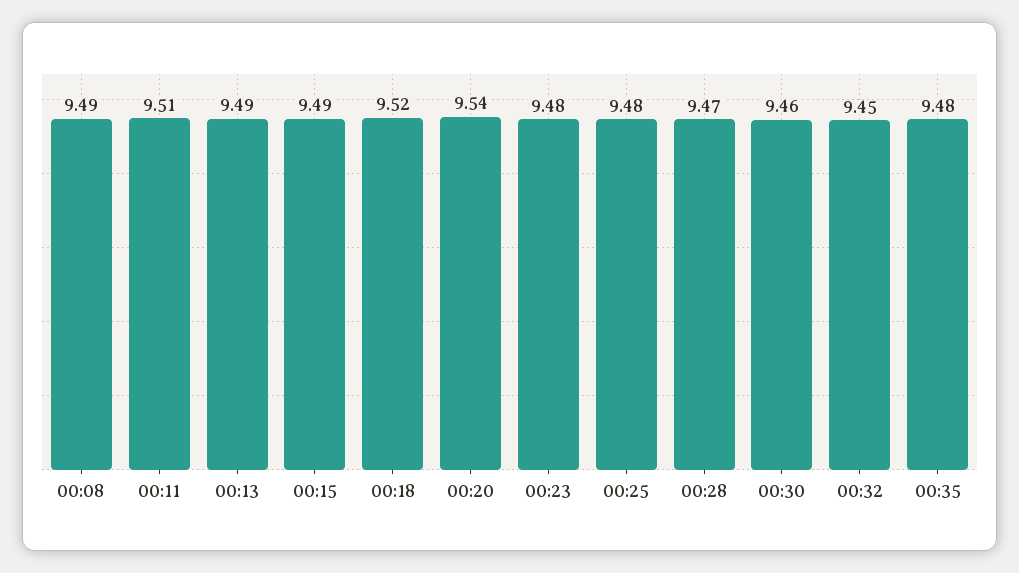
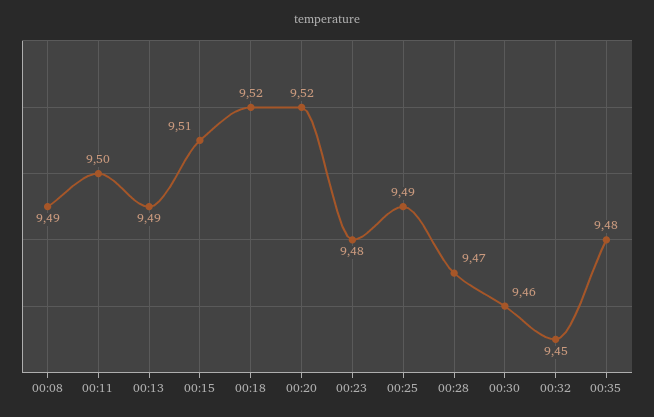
  {
    "00:08": 9.49,
-   "00:11": 9.51,
+   "00:11": 9.5,
    "00:13": 9.49,
-   "00:15": 9.49,
+   "00:15": 9.51,
    "00:18": 9.52,
-   "00:20": 9.54,
+   "00:20": 9.52,
    "00:23": 9.48,
-   "00:25": 9.48,
+   "00:25": 9.49,
    "00:28": 9.47,
    "00:30": 9.46,
    "00:32": 9.45,
    "00:35": 9.48
  }

